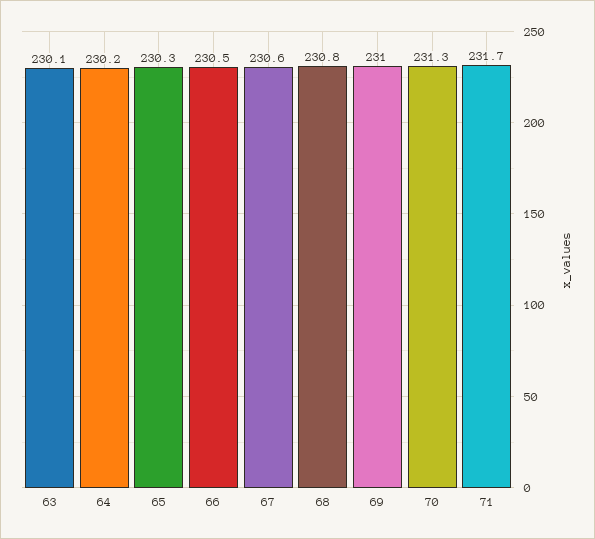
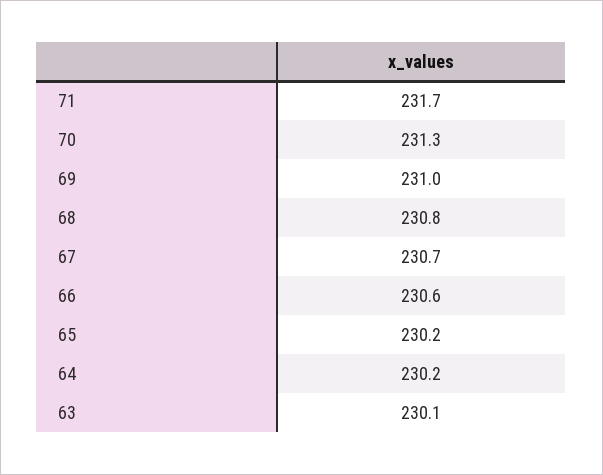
  {
    "63": 230.1,
    "64": 230.2,
-   "65": 230.3,
+   "65": 230.2,
-   "66": 230.5,
+   "66": 230.6,
-   "67": 230.6,
+   "67": 230.7,
    "68": 230.8,
    "69": 231,
    "70": 231.3,
    "71": 231.7
  }

